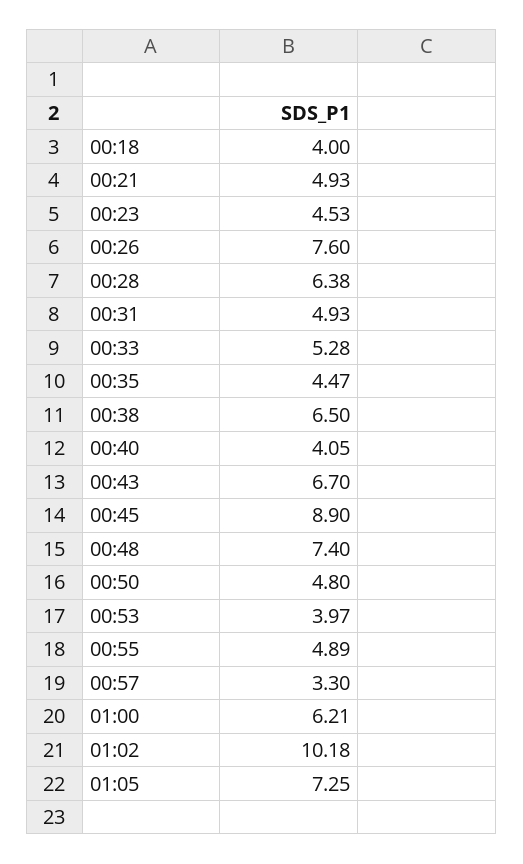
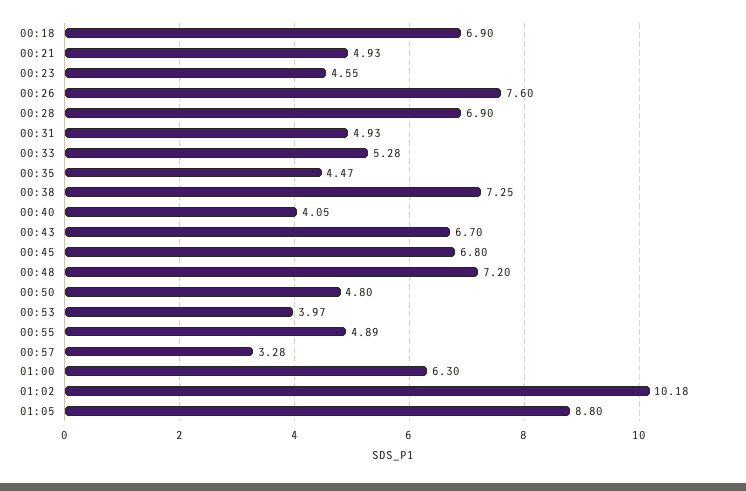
  {
-   "00:18": 4,
+   "00:18": 6.9,
    "00:21": 4.93,
-   "00:23": 4.53,
+   "00:23": 4.55,
    "00:26": 7.6,
-   "00:28": 6.38,
+   "00:28": 6.9,
    "00:31": 4.93,
    "00:33": 5.28,
    "00:35": 4.47,
-   "00:38": 6.5,
+   "00:38": 7.25,
    "00:40": 4.05,
    "00:43": 6.7,
-   "00:45": 8.9,
+   "00:45": 6.8,
-   "00:48": 7.4,
+   "00:48": 7.2,
    "00:50": 4.8,
    "00:53": 3.97,
    "00:55": 4.89,
-   "00:57": 3.3,
+   "00:57": 3.28,
-   "01:00": 6.21,
+   "01:00": 6.3,
    "01:02": 10.18,
-   "01:05": 7.25
+   "01:05": 8.8
  }

